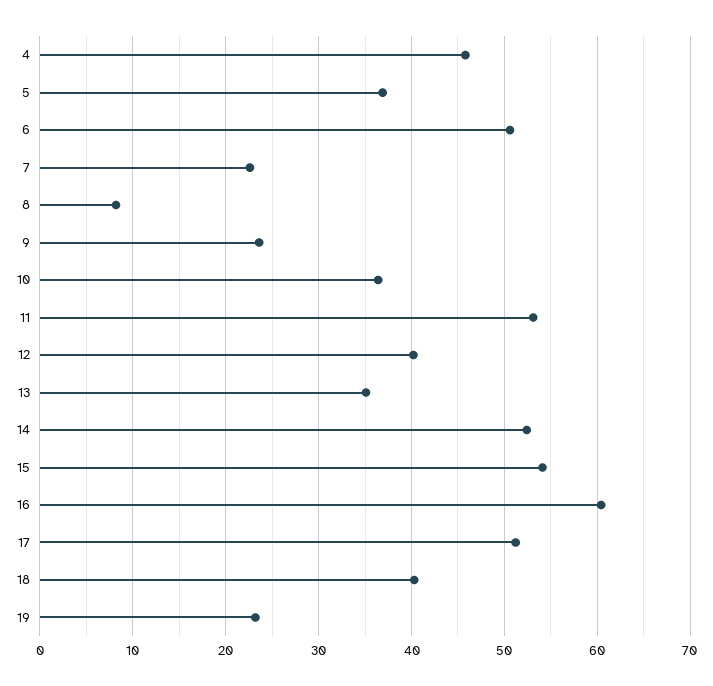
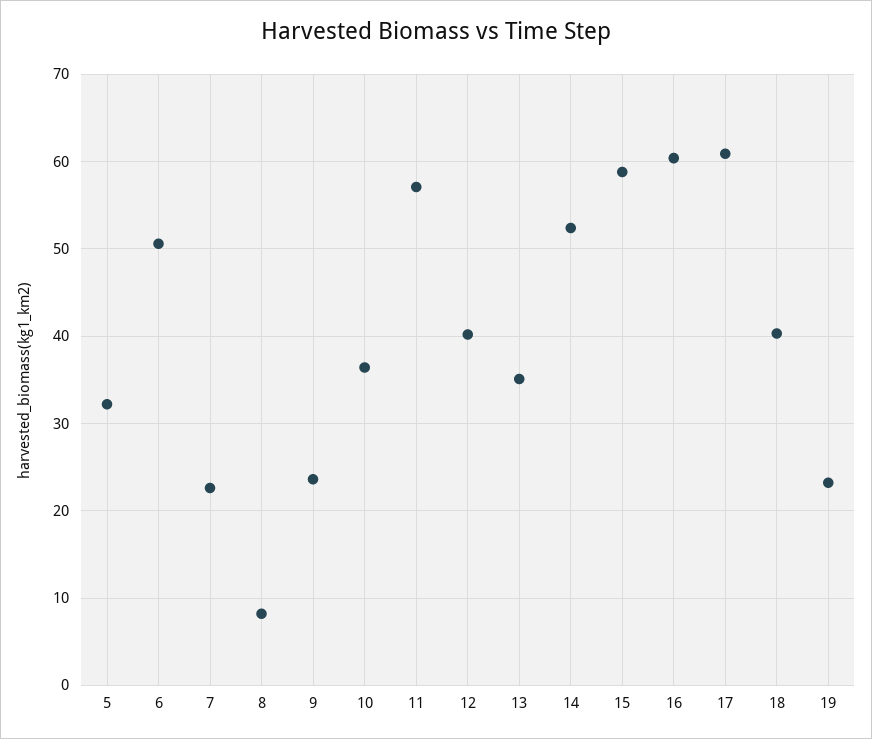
  {
-   "4": 46,
-   "5": 37,
+   "5": 32,
    "6": 51,
    "7": 23,
    "8": 8,
    "9": 24,
    "10": 36,
-   "11": 53,
+   "11": 57,
    "12": 40,
    "13": 35,
    "14": 52,
-   "15": 54,
+   "15": 59,
    "16": 60,
-   "17": 51,
+   "17": 61,
    "18": 40,
    "19": 23
  }

